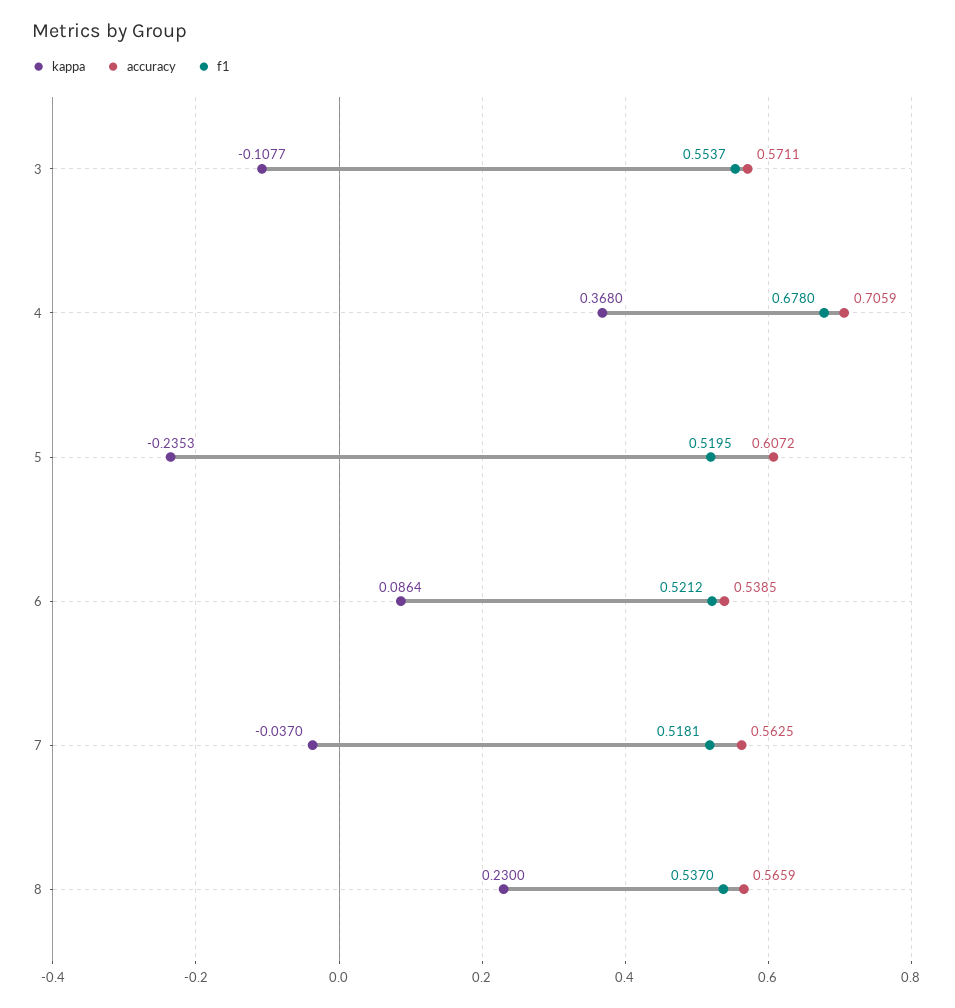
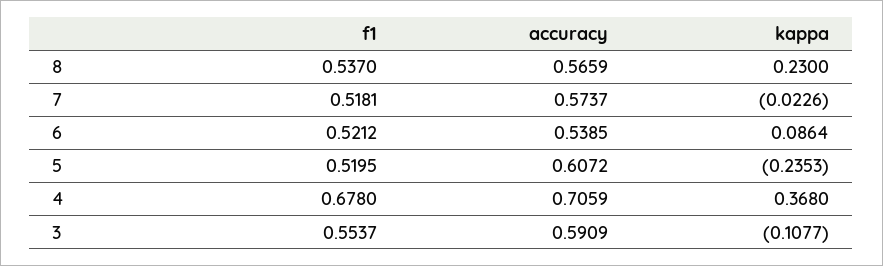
  {
    "kappa": {
      "3": -0.1077,
      "4": 0.368,
      "5": -0.2353,
      "6": 0.0864,
-     "7": -0.037,
+     "7": -0.0226,
      "8": 0.23
    },
    "accuracy": {
-     "3": 0.5711,
+     "3": 0.5909,
      "4": 0.7059,
      "5": 0.6072,
      "6": 0.5385,
-     "7": 0.5625,
+     "7": 0.5737,
      "8": 0.5659
    },
    "f1": {
      "3": 0.5537,
      "4": 0.678,
      "5": 0.5195,
      "6": 0.5212,
      "7": 0.5181,
      "8": 0.537
    }
  }

